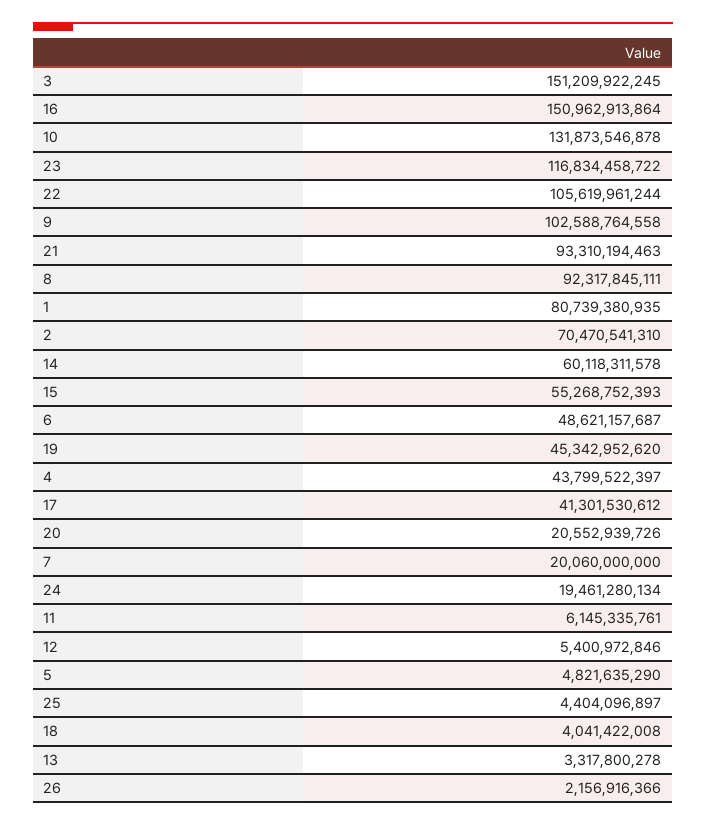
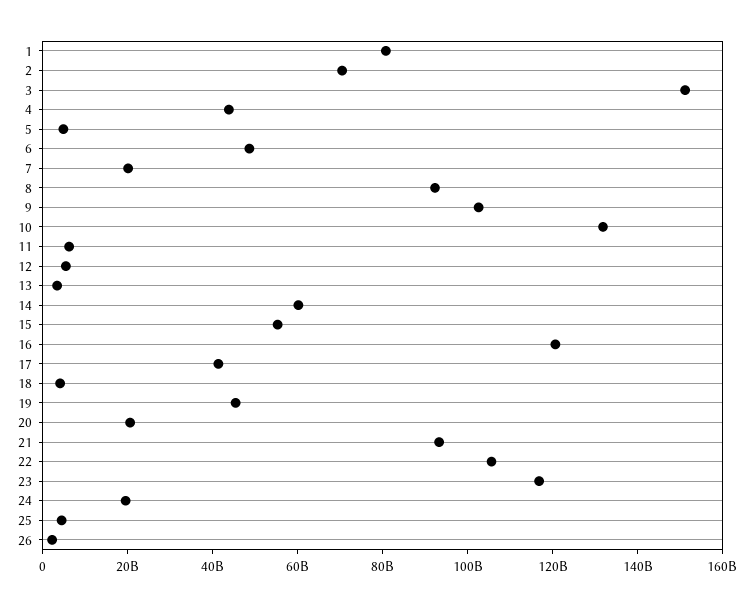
  {
    "3": 151209922245,
-   "16": 150962913864,
+   "16": 120000000000,
    "10": 131873546878,
    "23": 116834458722,
    "22": 105619961244,
    "9": 102588764558,
    "21": 93310194463,
    "8": 92317845111,
    "1": 80739380935,
    "2": 70470541310,
    "14": 60118311578,
    "15": 55268752393,
    "6": 48621157687,
    "19": 45342952620,
    "4": 43799522397,
    "17": 41301530612,
    "20": 20552939726,
    "7": 20060000000,
    "24": 19461280134,
    "11": 6145335761,
    "12": 5400972846,
    "5": 4821635290,
    "25": 4404096897,
    "18": 4041422008,
    "13": 3317800278,
    "26": 2156916366
  }

